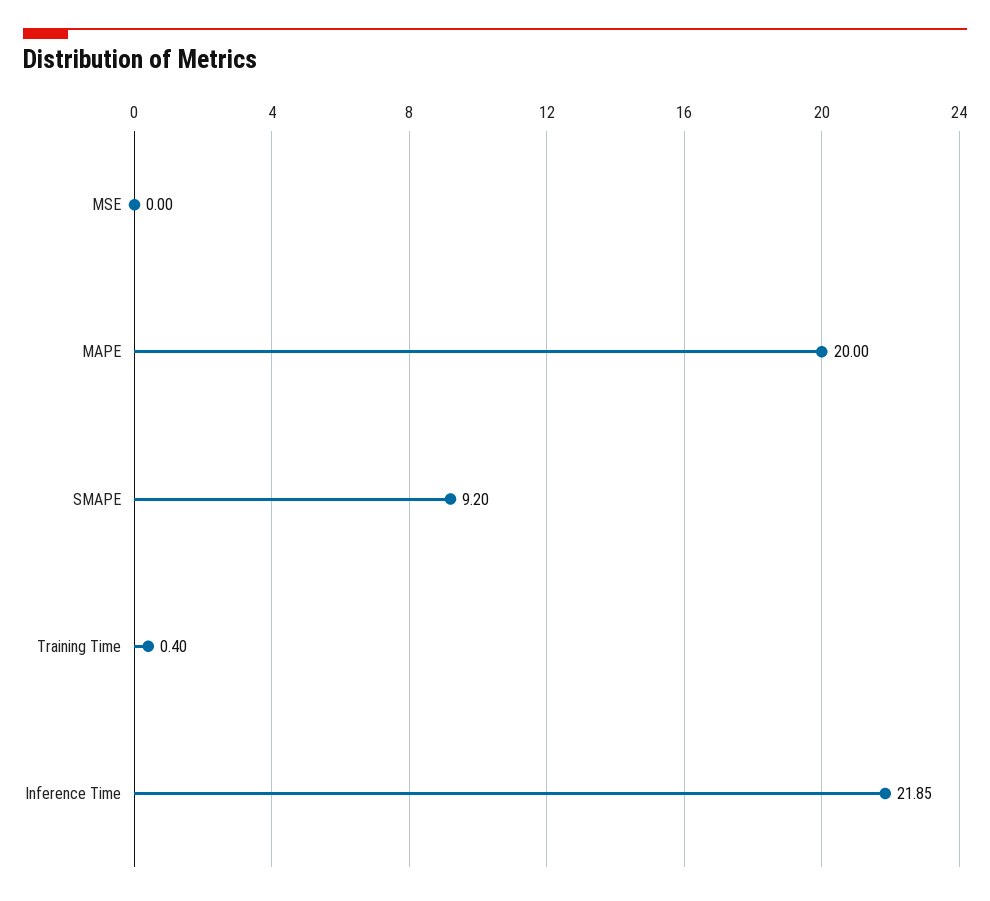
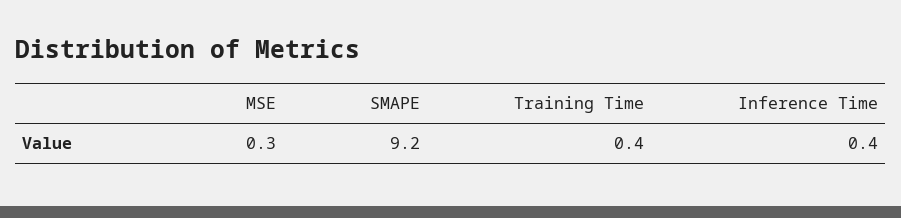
  {
-   "MSE": 0,
+   "MSE": 0.3,
-   "MAPE": 20,
    "SMAPE": 9.2,
    "Training Time": 0.4,
-   "Inference Time": 21.85
+   "Inference Time": 0.4
  }

